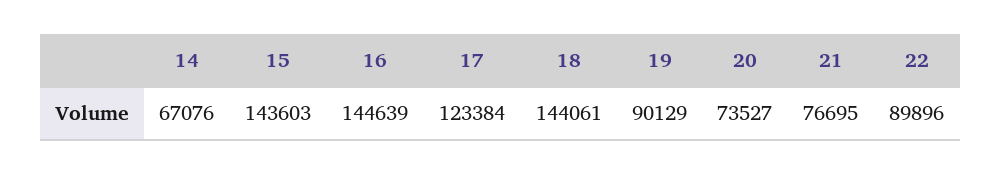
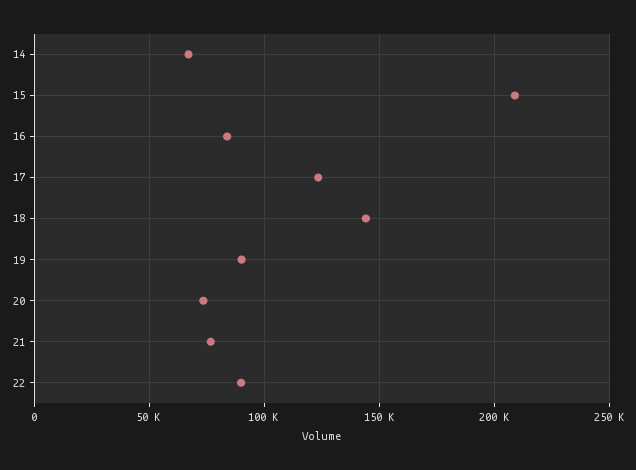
  {
    "14": 67076,
-   "15": 143603,
+   "15": 210000,
-   "16": 144639,
+   "16": 85000,
    "17": 123384,
    "18": 144061,
    "19": 90129,
    "20": 73527,
    "21": 76695,
    "22": 89896
  }

